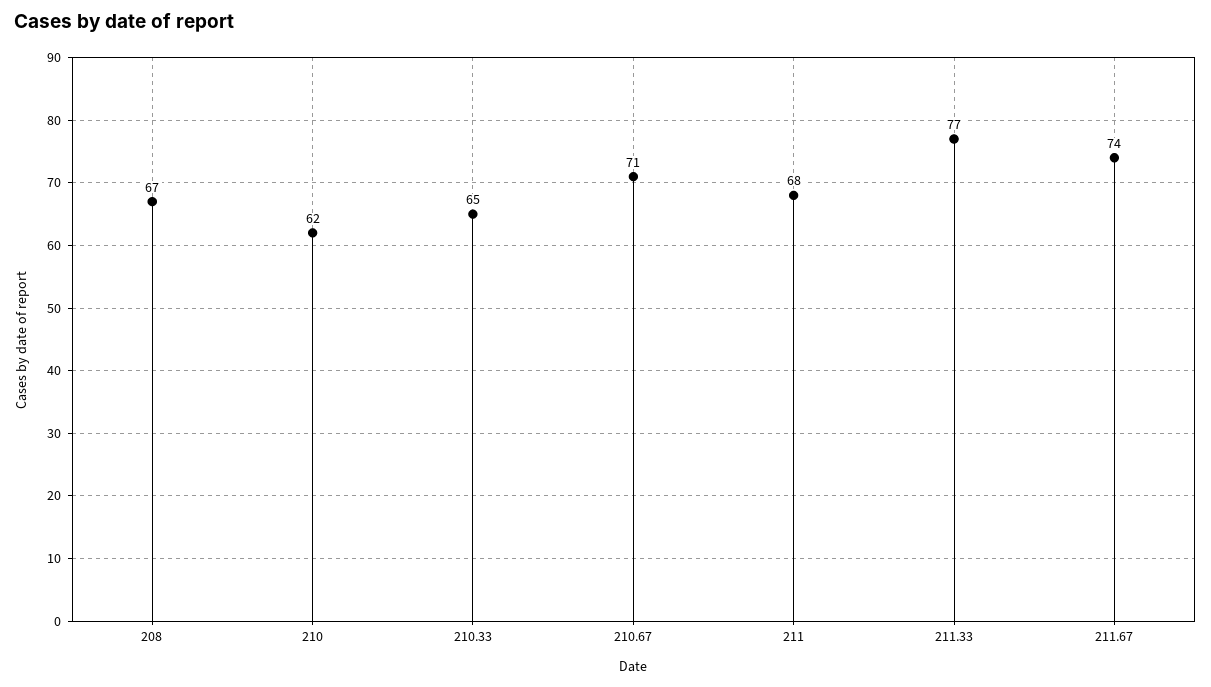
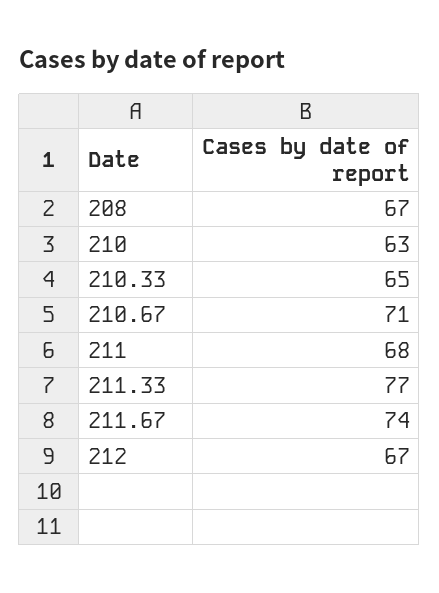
  {
    "208": 67,
-   "210": 62,
+   "210": 63,
    "210.33": 65,
    "210.67": 71,
    "211": 68,
    "211.33": 77,
-   "211.67": 74
+   "211.67": 74,
+   "212": 67
  }

